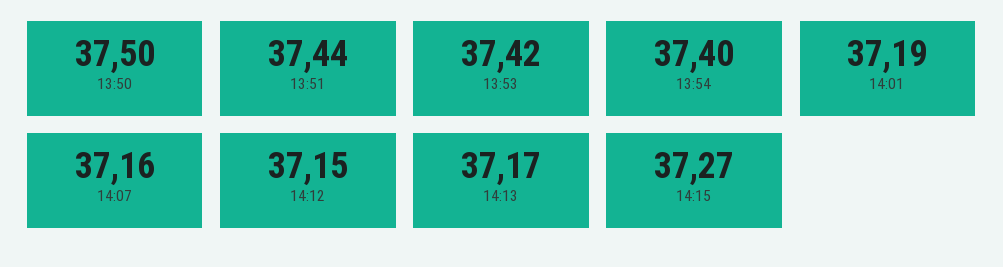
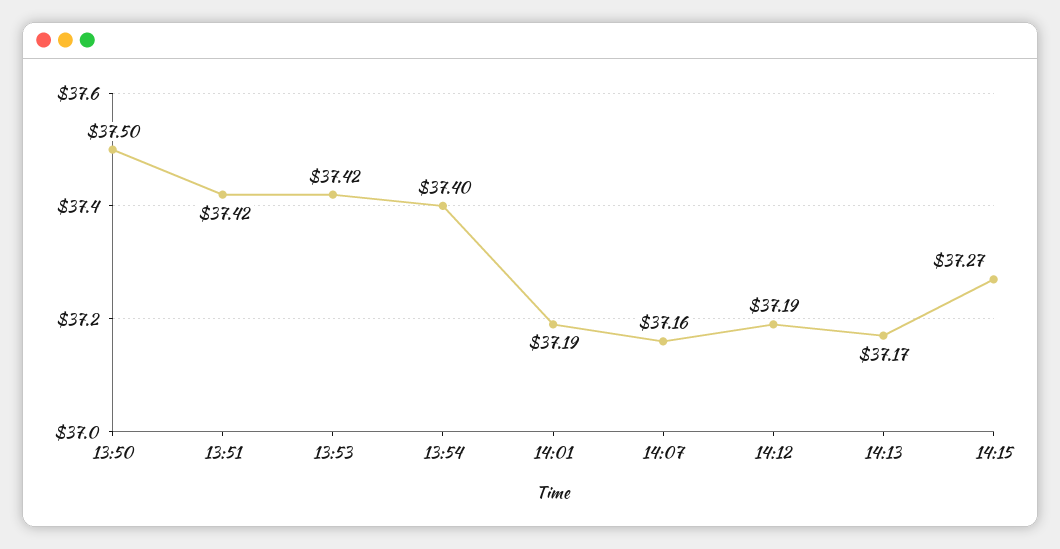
  {
    "13:50": 37.5,
-   "13:51": 37.44,
+   "13:51": 37.42,
    "13:53": 37.42,
    "13:54": 37.4,
    "14:01": 37.19,
    "14:07": 37.16,
-   "14:12": 37.15,
+   "14:12": 37.19,
    "14:13": 37.17,
    "14:15": 37.27
  }

